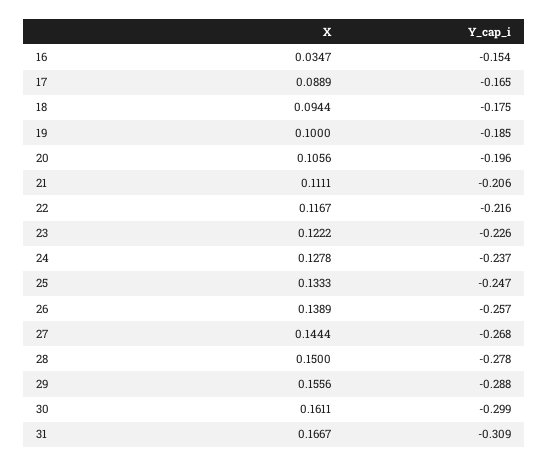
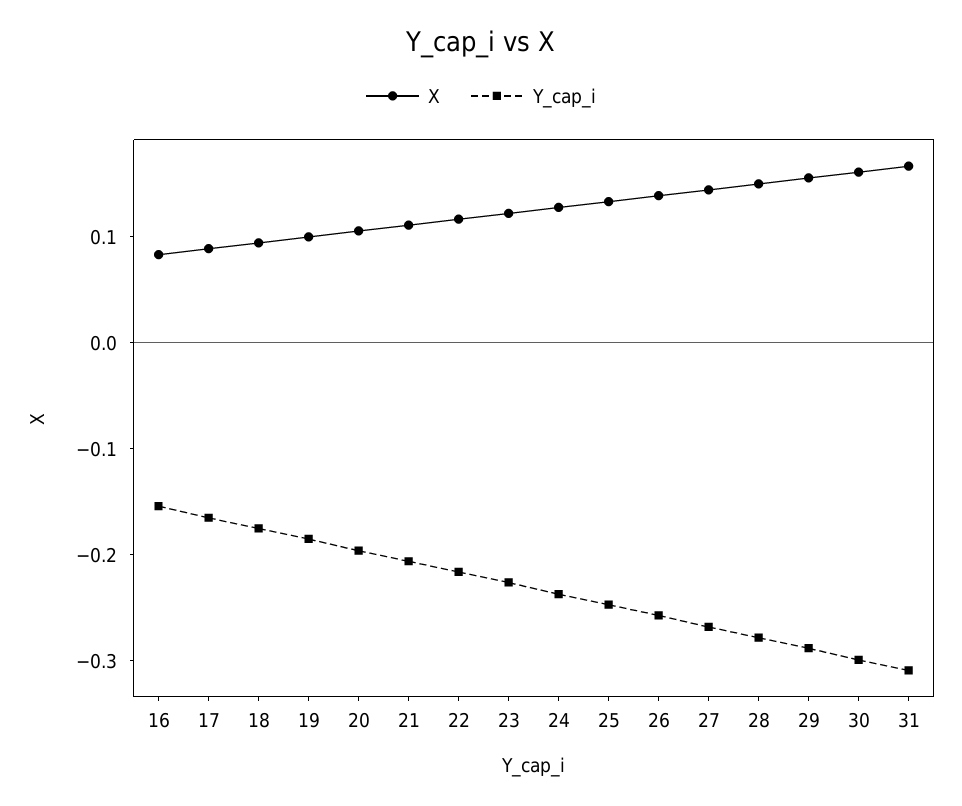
  {
    "X": {
-     "16": 0.0347,
+     "16": 0.08,
      "17": 0.0889,
      "18": 0.0944,
      "19": 0.1,
      "20": 0.1056,
      "21": 0.1111,
      "22": 0.1167,
      "23": 0.1222,
      "24": 0.1278,
      "25": 0.1333,
      "26": 0.1389,
      "27": 0.1444,
      "28": 0.15,
      "29": 0.1556,
      "30": 0.1611,
      "31": 0.1667
    },
    "Y_cap_i": {
      "16": -0.154,
      "17": -0.165,
      "18": -0.175,
      "19": -0.185,
      "20": -0.196,
      "21": -0.206,
      "22": -0.216,
      "23": -0.226,
      "24": -0.237,
      "25": -0.247,
      "26": -0.257,
      "27": -0.268,
      "28": -0.278,
      "29": -0.288,
      "30": -0.299,
      "31": -0.309
    }
  }

